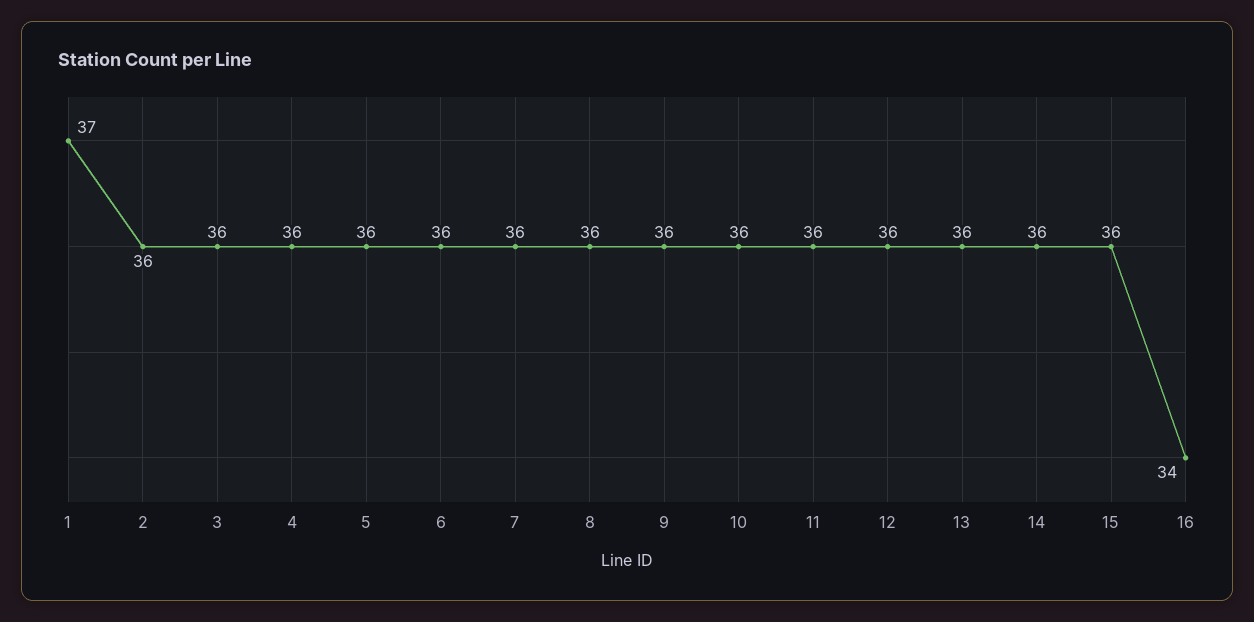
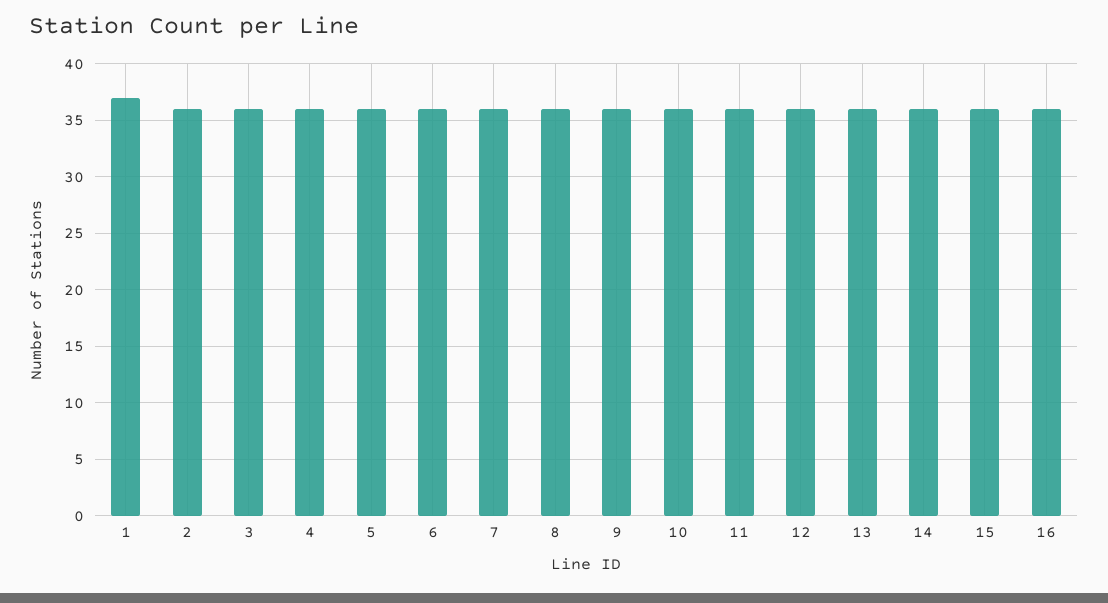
  {
    "1": 37,
    "2": 36,
    "3": 36,
    "4": 36,
    "5": 36,
    "6": 36,
    "7": 36,
    "8": 36,
    "9": 36,
    "10": 36,
    "11": 36,
    "12": 36,
    "13": 36,
    "14": 36,
    "15": 36,
-   "16": 34
+   "16": 36
  }

